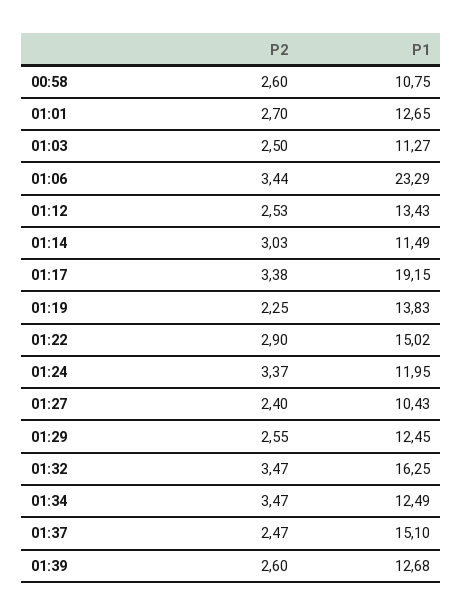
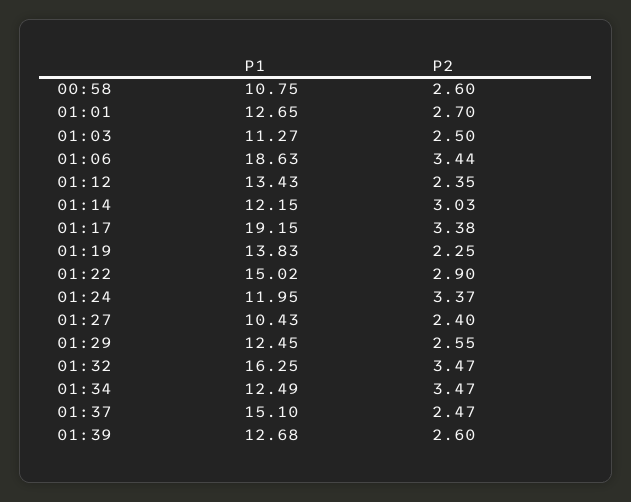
  {
    "P2": {
      "00:58": 2.6,
      "01:01": 2.7,
      "01:03": 2.5,
      "01:06": 3.44,
-     "01:12": 2.53,
+     "01:12": 2.35,
      "01:14": 3.03,
      "01:17": 3.38,
      "01:19": 2.25,
      "01:22": 2.9,
      "01:24": 3.37,
      "01:27": 2.4,
      "01:29": 2.55,
      "01:32": 3.47,
      "01:34": 3.47,
      "01:37": 2.47,
      "01:39": 2.6
    },
    "P1": {
      "00:58": 10.75,
      "01:01": 12.65,
      "01:03": 11.27,
-     "01:06": 23.29,
+     "01:06": 18.63,
      "01:12": 13.43,
-     "01:14": 11.49,
+     "01:14": 12.15,
      "01:17": 19.15,
      "01:19": 13.83,
      "01:22": 15.02,
      "01:24": 11.95,
      "01:27": 10.43,
      "01:29": 12.45,
      "01:32": 16.25,
      "01:34": 12.49,
      "01:37": 15.1,
      "01:39": 12.68
    }
  }

